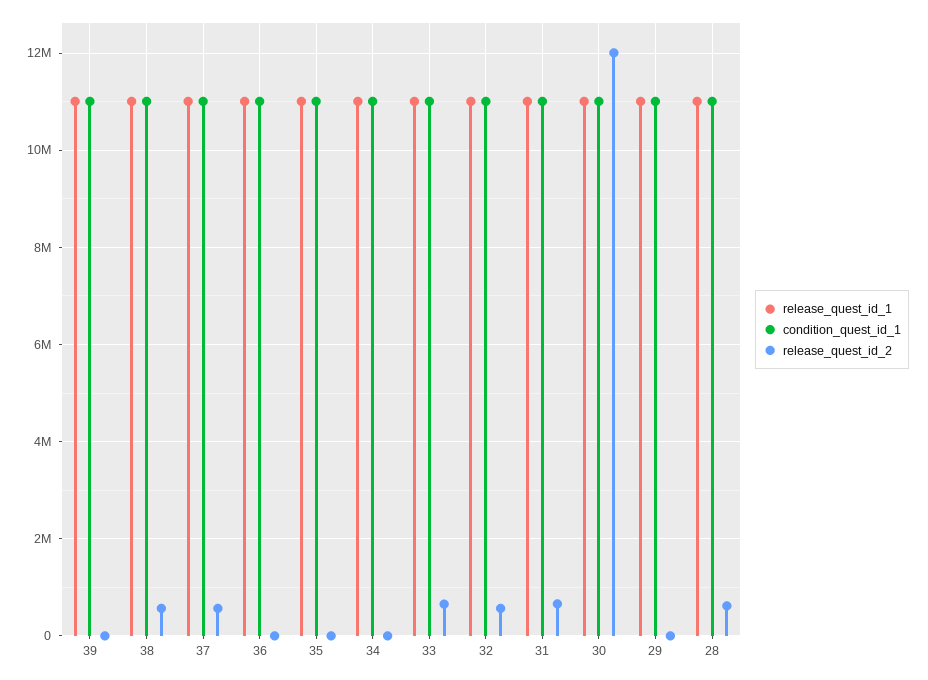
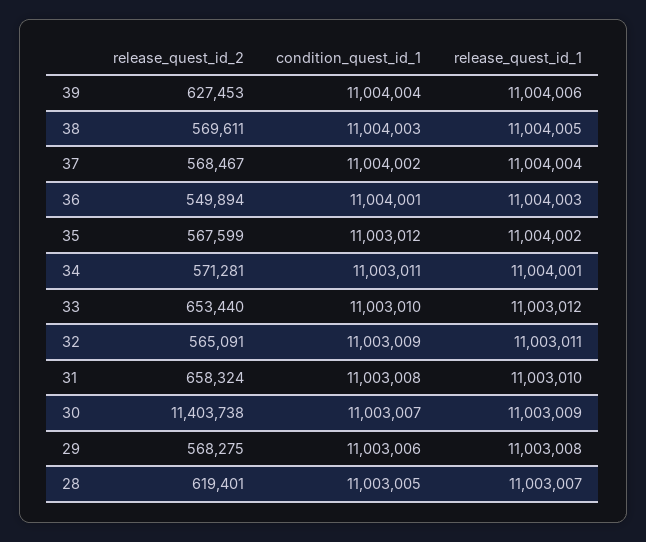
  {
    "release_quest_id_1": {
      "39": 11004006,
      "38": 11004005,
      "37": 11004004,
      "36": 11004003,
      "35": 11004002,
      "34": 11004001,
      "33": 11003012,
      "32": 11003011,
      "31": 11003010,
      "30": 11003009,
      "29": 11003008,
      "28": 11003007
    },
    "condition_quest_id_1": {
      "39": 11004004,
      "38": 11004003,
      "37": 11004002,
      "36": 11004001,
      "35": 11003012,
      "34": 11003011,
      "33": 11003010,
      "32": 11003009,
      "31": 11003008,
      "30": 11003007,
      "29": 11003006,
      "28": 11003005
    },
    "release_quest_id_2": {
-     "39": 0,
+     "39": 627453,
      "38": 569611,
      "37": 568467,
-     "36": 0,
+     "36": 549894,
-     "35": 0,
+     "35": 567599,
-     "34": 0,
+     "34": 571281,
      "33": 653440,
      "32": 565091,
      "31": 658324,
-     "30": 12000000,
+     "30": 11403738,
-     "29": 0,
+     "29": 568275,
      "28": 619401
    }
  }

